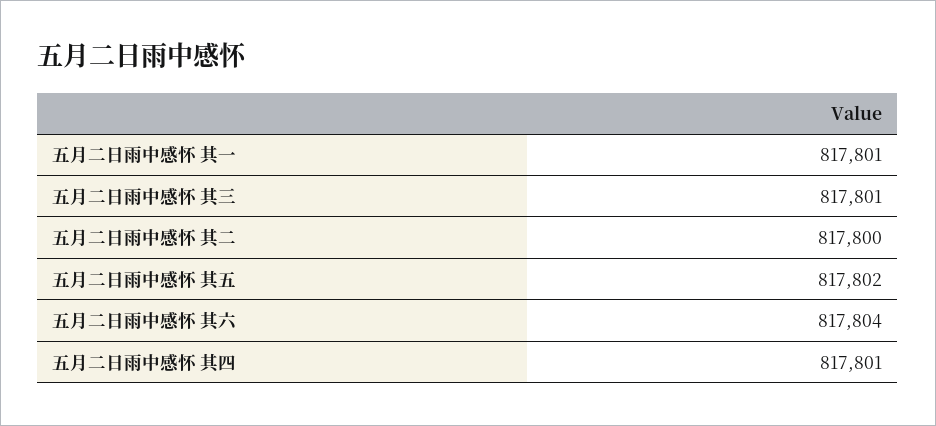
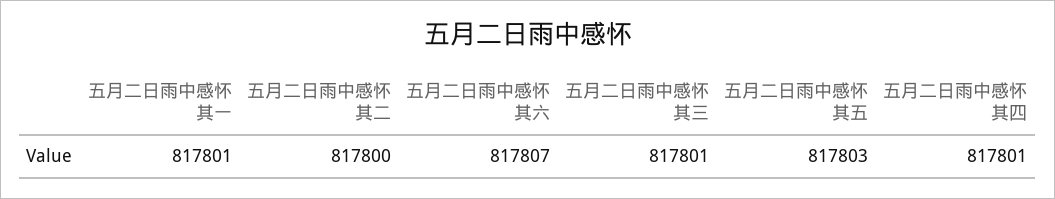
  {
    "五月二日雨中感怀 其一": 817801,
    "五月二日雨中感怀 其三": 817801,
    "五月二日雨中感怀 其二": 817800,
-   "五月二日雨中感怀 其五": 817802,
+   "五月二日雨中感怀 其五": 817803,
-   "五月二日雨中感怀 其六": 817804,
+   "五月二日雨中感怀 其六": 817807,
    "五月二日雨中感怀 其四": 817801
  }

